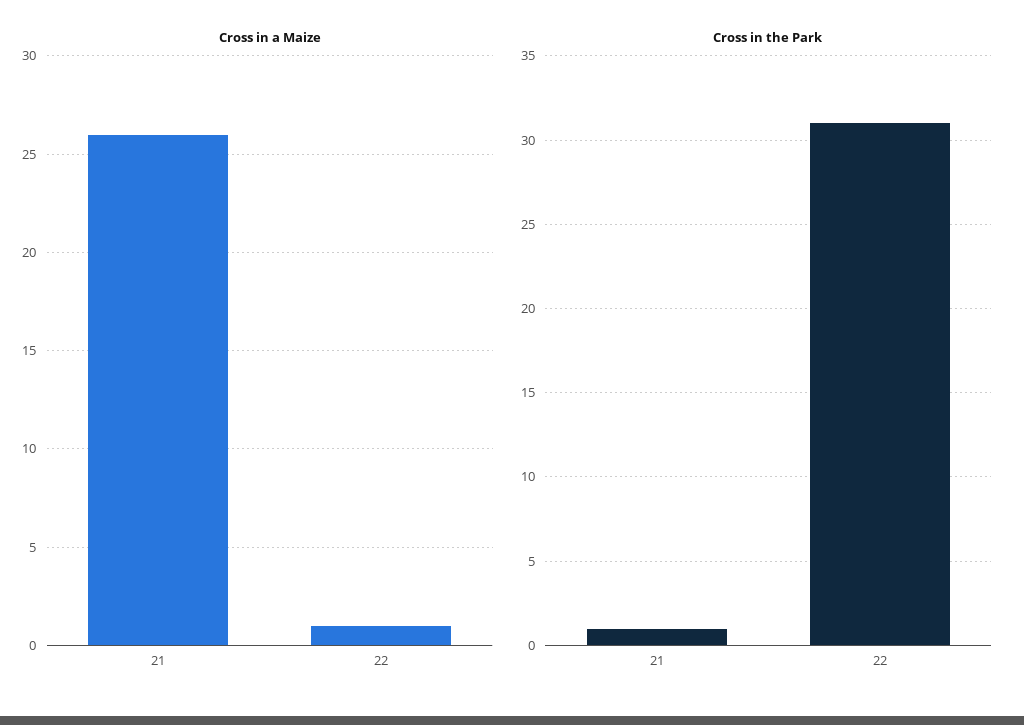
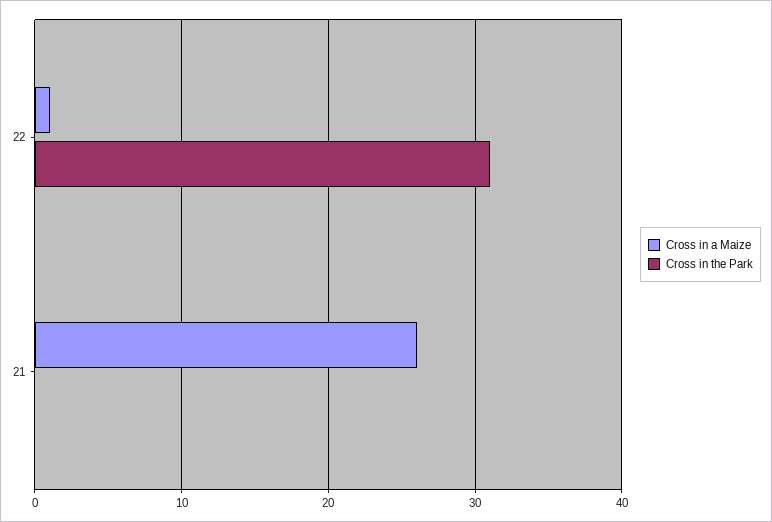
  {
    "Cross in a Maize": {
      "21": 26,
      "22": 1
    },
    "Cross in the Park": {
-     "21": 1,
+     "21": 0,
      "22": 31
    }
  }

